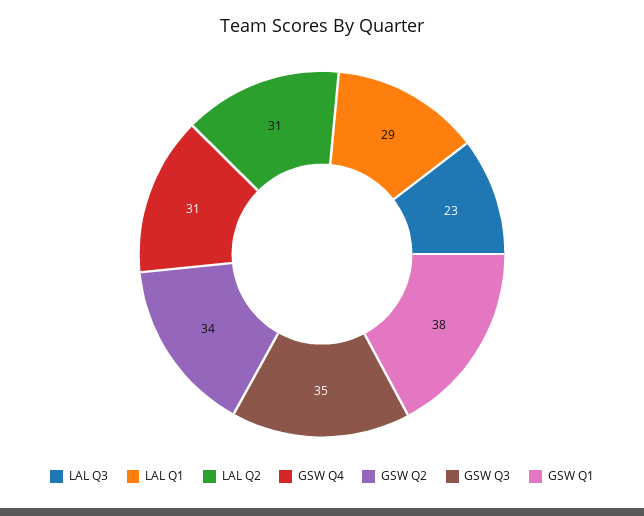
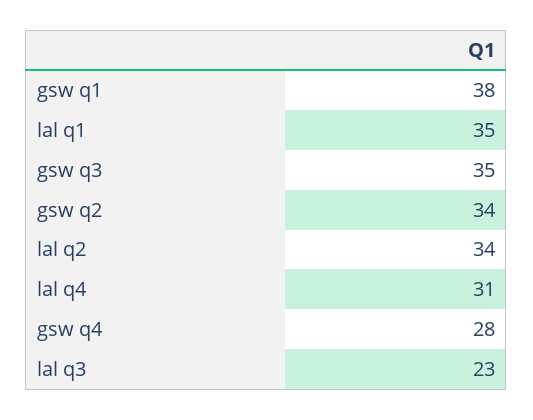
  {
    "LAL Q3": 23,
-   "LAL Q1": 29,
+   "LAL Q1": 35,
-   "LAL Q2": 31,
+   "LAL Q2": 34,
-   "GSW Q4": 31,
+   "GSW Q4": 28,
    "GSW Q2": 34,
    "GSW Q3": 35,
-   "GSW Q1": 38
+   "GSW Q1": 38,
+   "lal q4": 31
  }

